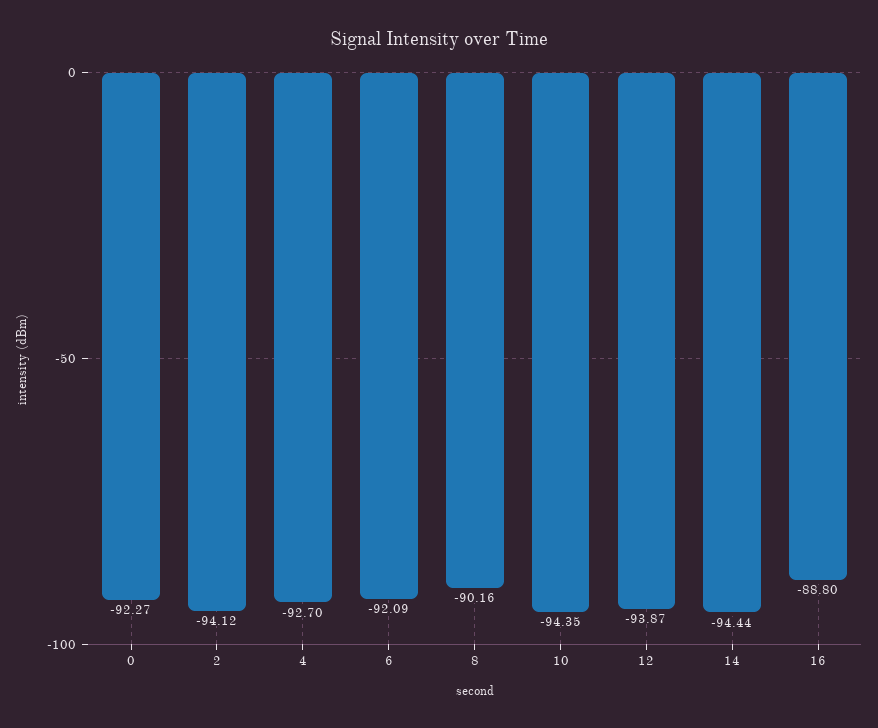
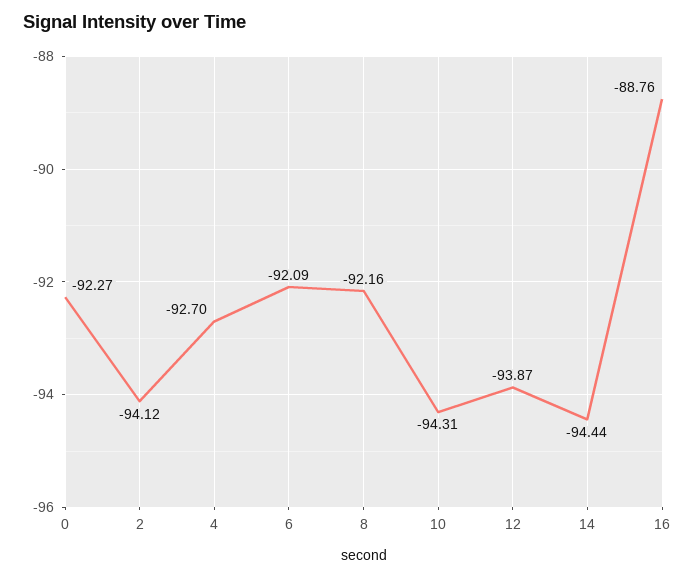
  {
    "0": -92.27,
    "2": -94.12,
    "4": -92.7,
    "6": -92.09,
-   "8": -90.16,
+   "8": -92.16,
-   "10": -94.35,
+   "10": -94.31,
    "12": -93.87,
    "14": -94.44,
-   "16": -88.8
+   "16": -88.76
  }

